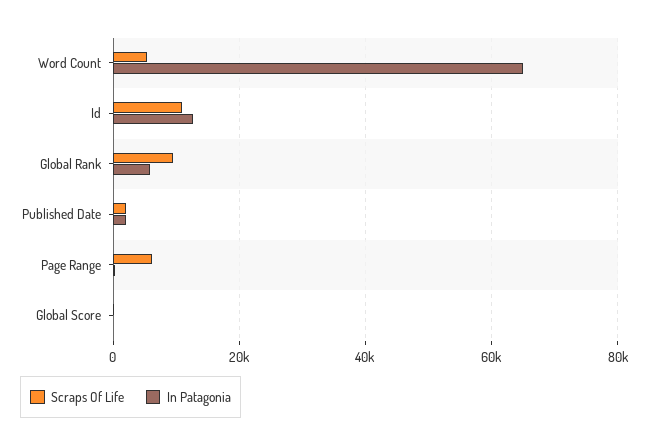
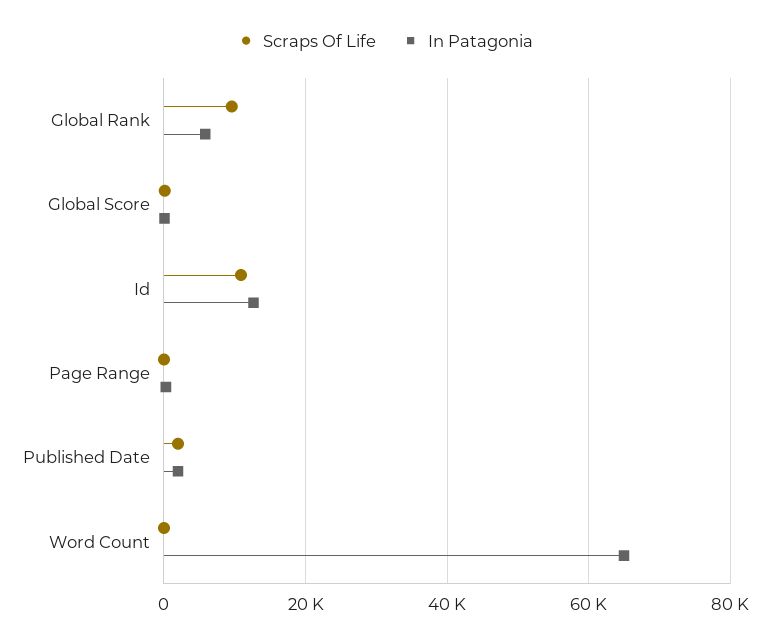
  {
    "Scraps Of Life": {
-     "Word Count": 6000,
+     "Word Count": 0,
      "Id": 10000,
      "Global Rank": 10000,
      "Published Date": 2000,
-     "Page Range": 6000,
+     "Page Range": 0,
      "Global Score": 0
    },
    "In Patagonia": {
      "Word Count": 66000,
      "Id": 12000,
      "Global Rank": 6000,
      "Published Date": 2000,
      "Page Range": 0,
      "Global Score": 0
    }
  }

